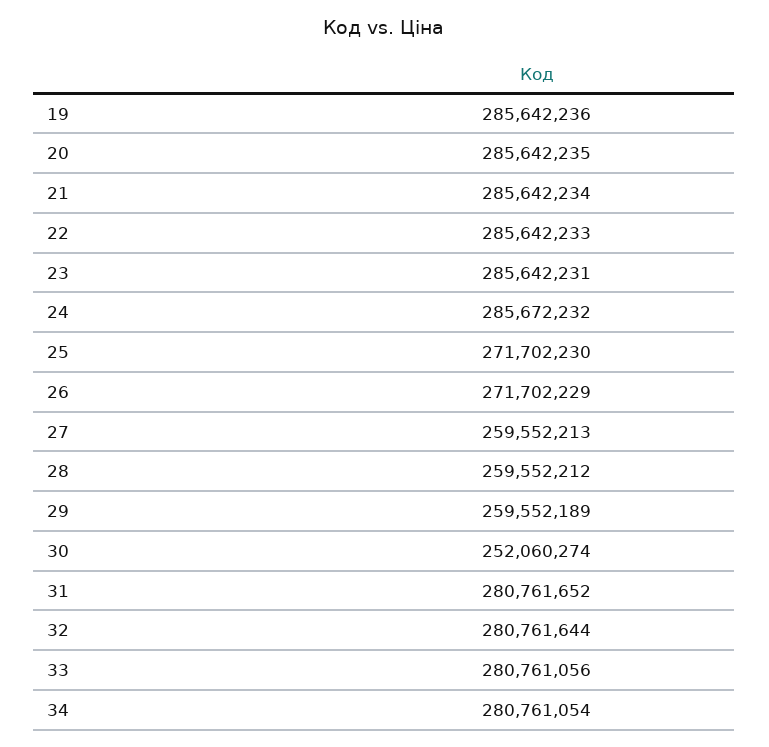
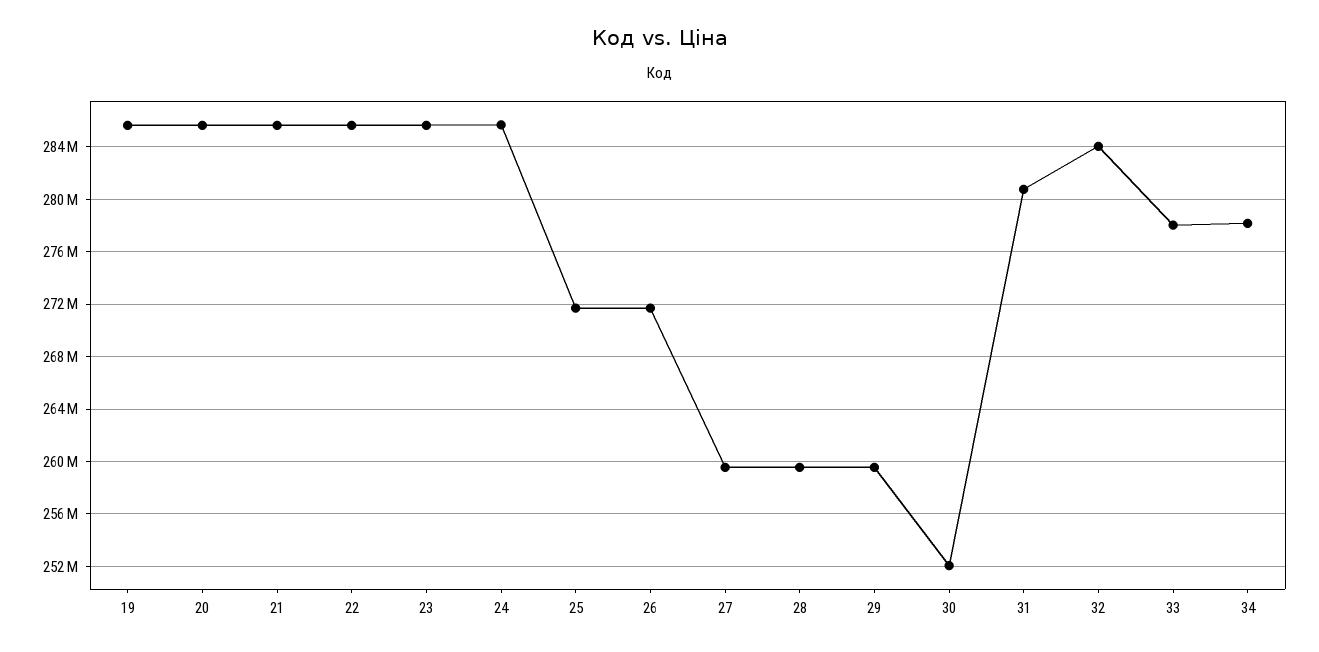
  {
    "19": 285642236,
    "20": 285642235,
    "21": 285642234,
    "22": 285642233,
    "23": 285642231,
    "24": 285672232,
    "25": 271702230,
    "26": 271702229,
    "27": 259552213,
    "28": 259552212,
    "29": 259552189,
    "30": 252060274,
    "31": 280761652,
-   "32": 280761644,
+   "32": 284000000,
-   "33": 280761056,
+   "33": 278000000,
-   "34": 280761054
+   "34": 278000000
  }

